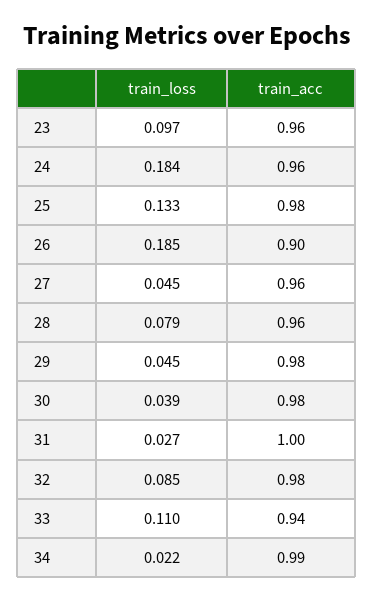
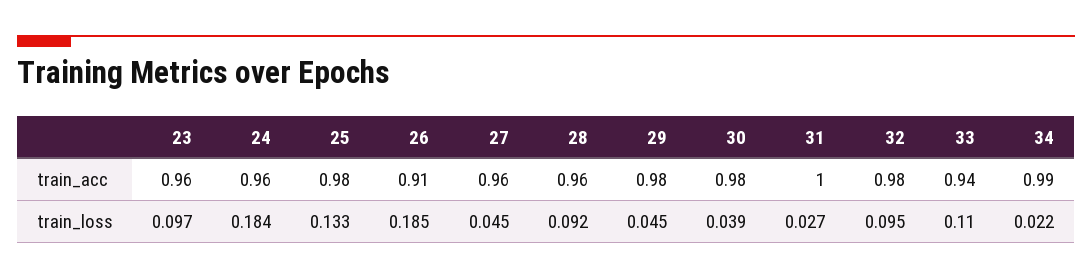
  {
    "train_loss": {
      "23": 0.097,
      "24": 0.184,
      "25": 0.133,
      "26": 0.185,
      "27": 0.045,
-     "28": 0.079,
+     "28": 0.092,
      "29": 0.045,
      "30": 0.039,
      "31": 0.027,
-     "32": 0.085,
+     "32": 0.095,
      "33": 0.11,
      "34": 0.022
    },
    "train_acc": {
      "23": 0.96,
      "24": 0.96,
      "25": 0.98,
-     "26": 0.9,
+     "26": 0.91,
      "27": 0.96,
      "28": 0.96,
      "29": 0.98,
      "30": 0.98,
      "31": 1,
      "32": 0.98,
      "33": 0.94,
      "34": 0.99
    }
  }

